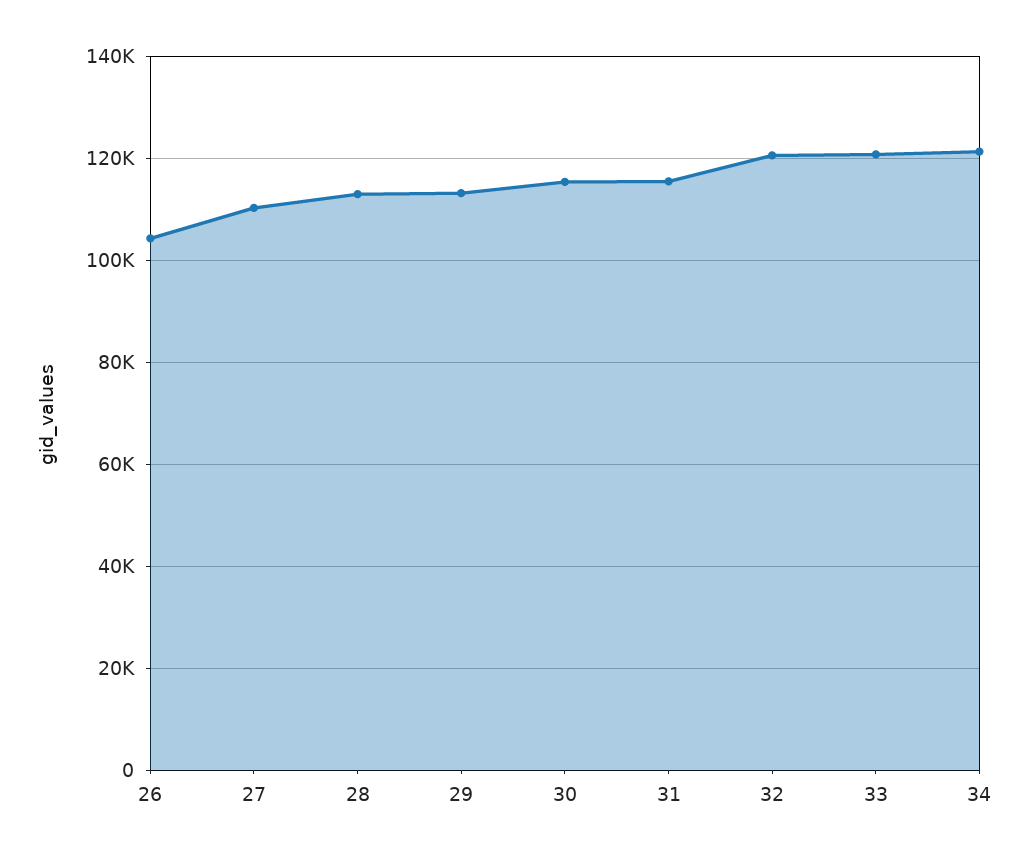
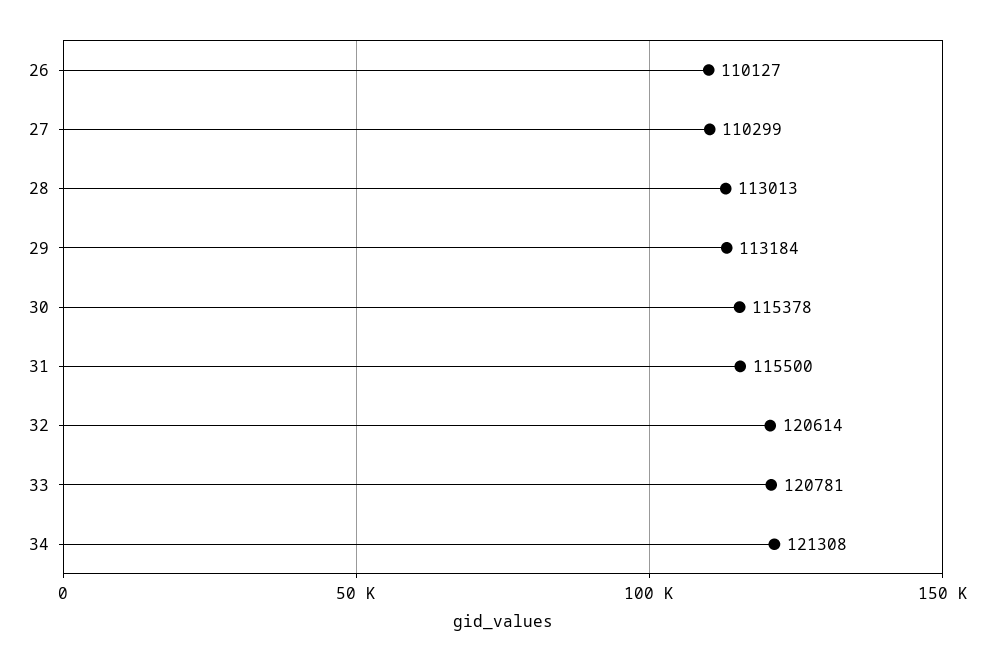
  {
-   "26": 104000,
+   "26": 110127,
    "27": 110299,
    "28": 113013,
    "29": 113184,
    "30": 115378,
    "31": 115500,
    "32": 120614,
    "33": 120781,
    "34": 121308
  }

